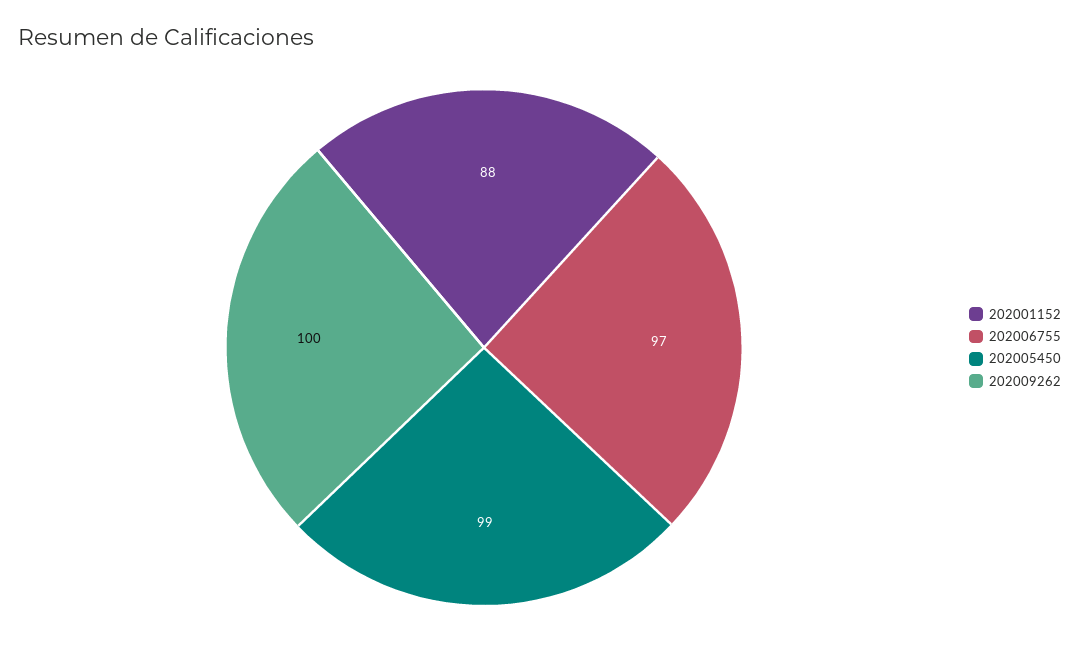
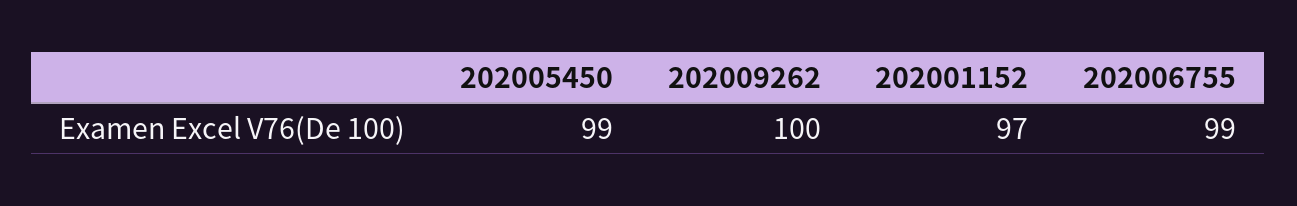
  {
-   "202001152": 88,
+   "202001152": 97,
-   "202006755": 97,
+   "202006755": 99,
    "202005450": 99,
    "202009262": 100
  }

